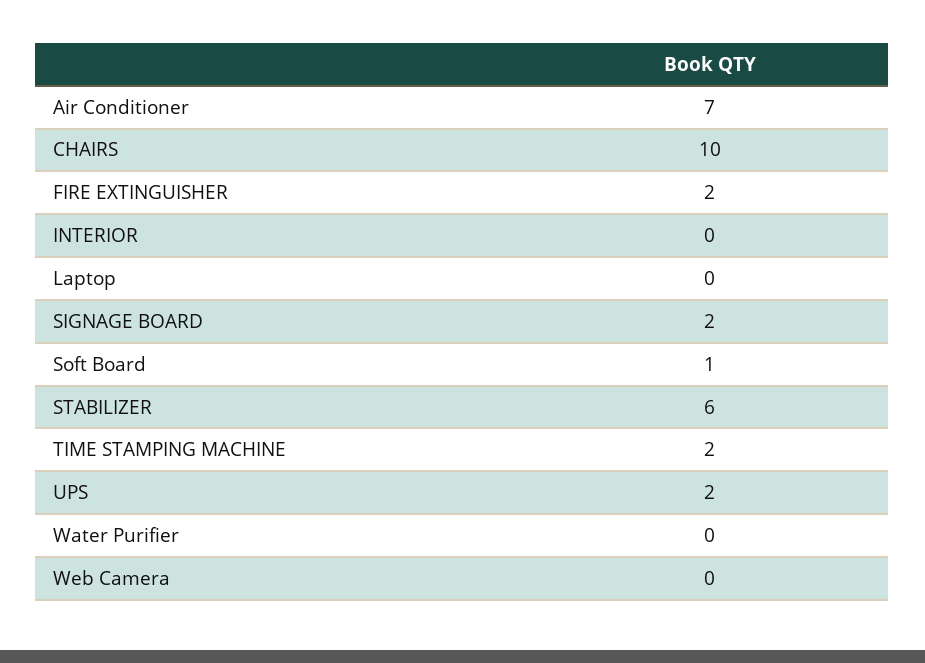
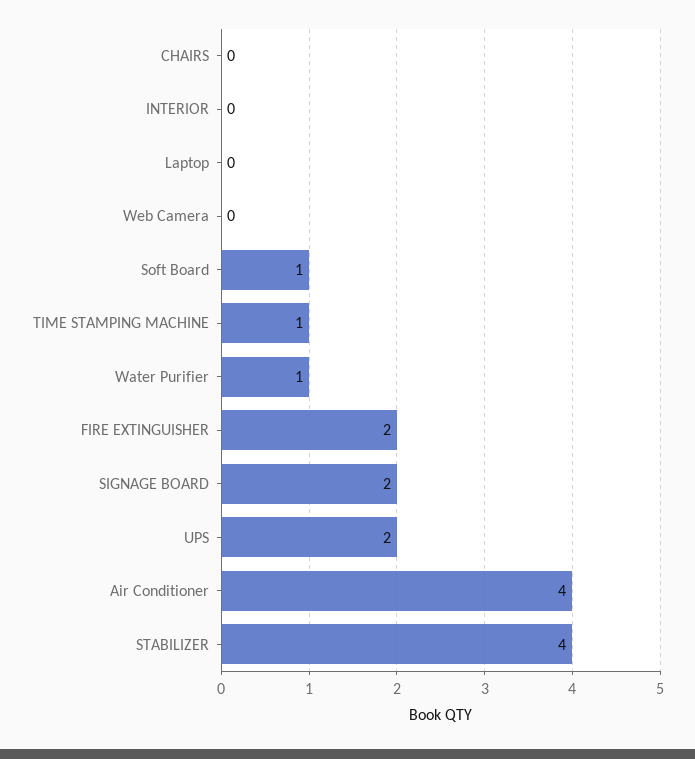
  {
-   "Air Conditioner": 7,
+   "Air Conditioner": 4,
-   "CHAIRS": 10,
+   "CHAIRS": 0,
    "FIRE EXTINGUISHER": 2,
    "INTERIOR": 0,
    "Laptop": 0,
    "SIGNAGE BOARD": 2,
    "Soft Board": 1,
-   "STABILIZER": 6,
+   "STABILIZER": 4,
-   "TIME STAMPING MACHINE": 2,
+   "TIME STAMPING MACHINE": 1,
    "UPS": 2,
-   "Water Purifier": 0,
+   "Water Purifier": 1,
    "Web Camera": 0
  }

